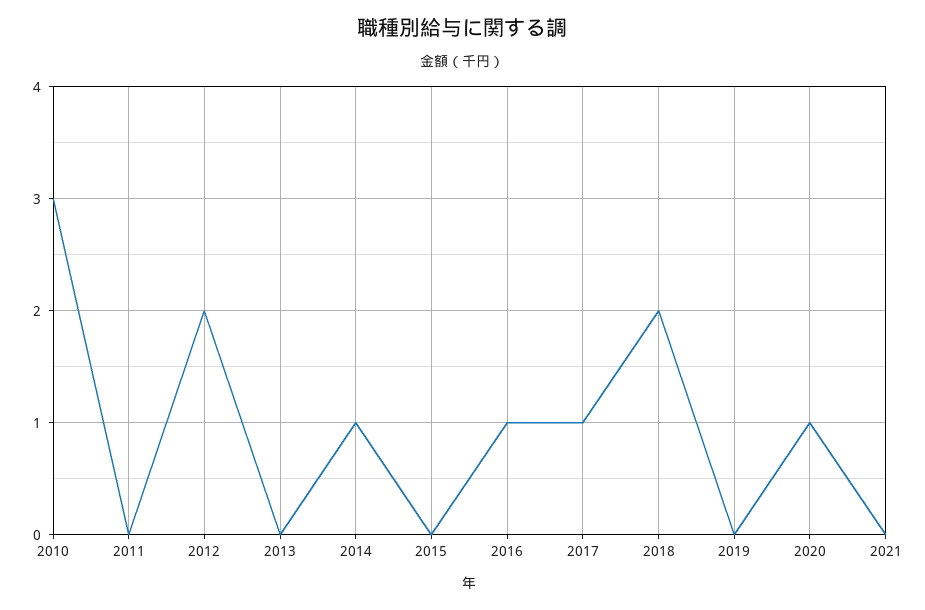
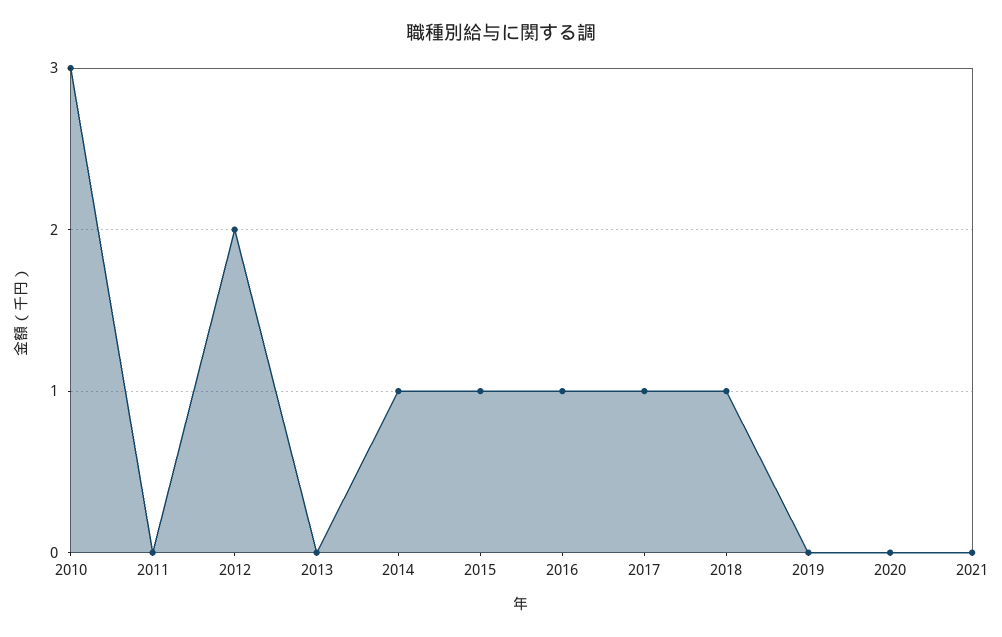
  {
    "2010": 3,
    "2011": 0,
    "2012": 2,
    "2013": 0,
    "2014": 1,
-   "2015": 0,
+   "2015": 1,
    "2016": 1,
    "2017": 1,
-   "2018": 2,
+   "2018": 1,
    "2019": 0,
-   "2020": 1,
+   "2020": 0,
    "2021": 0
  }

